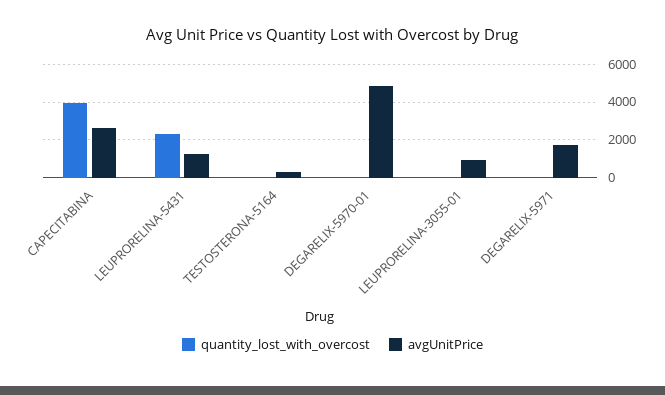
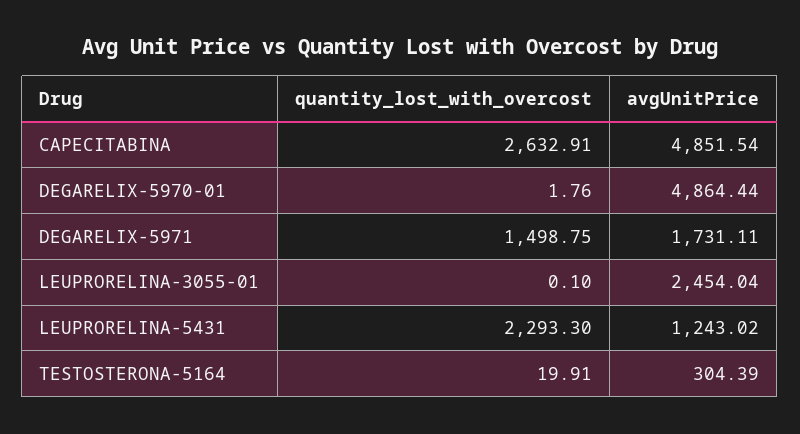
  {
    "quantity_lost_with_overcost": {
-     "CAPECITABINA": 4000,
+     "CAPECITABINA": 2632.91,
      "LEUPRORELINA-5431": 2293.3,
      "TESTOSTERONA-5164": 19.91,
      "DEGARELIX-5970-01": 1.76,
      "LEUPRORELINA-3055-01": 0.1,
-     "DEGARELIX-5971": 0
+     "DEGARELIX-5971": 1498.75
    },
    "avgUnitPrice": {
-     "CAPECITABINA": 2500,
+     "CAPECITABINA": 4851.54,
      "LEUPRORELINA-5431": 1243.02,
      "TESTOSTERONA-5164": 304.39,
      "DEGARELIX-5970-01": 4864.44,
-     "LEUPRORELINA-3055-01": 1000,
+     "LEUPRORELINA-3055-01": 2454.04,
      "DEGARELIX-5971": 1731.11
    }
  }

